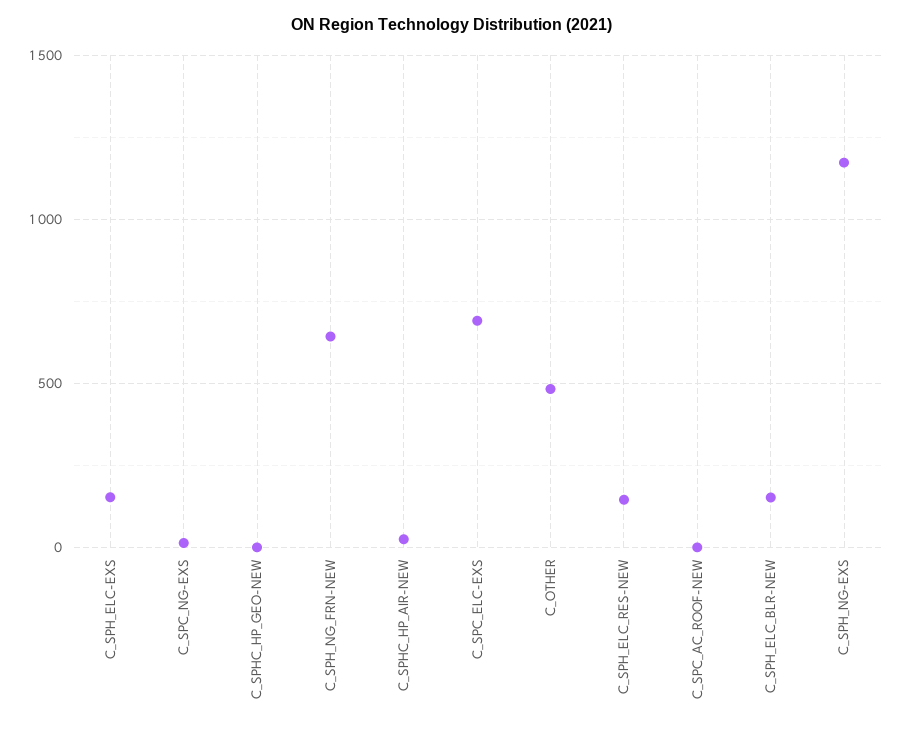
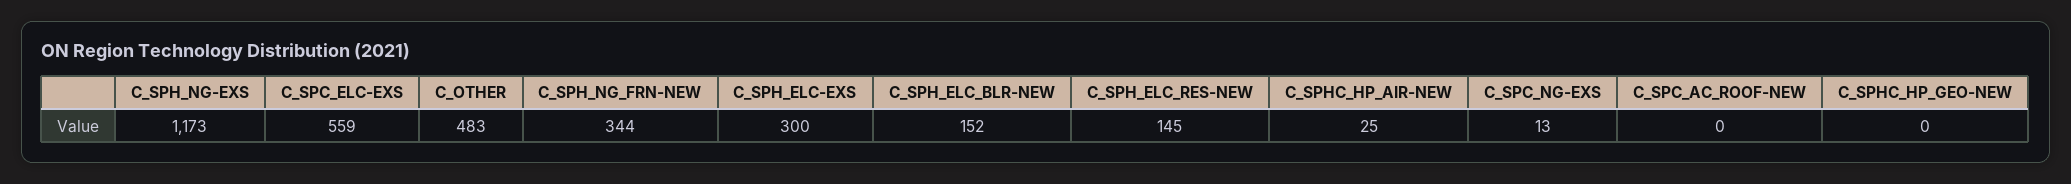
  {
-   "C_SPH_ELC-EXS": 150,
+   "C_SPH_ELC-EXS": 300,
    "C_SPC_NG-EXS": 13,
    "C_SPHC_HP_GEO-NEW": 0,
-   "C_SPH_NG_FRN-NEW": 650,
+   "C_SPH_NG_FRN-NEW": 344,
    "C_SPHC_HP_AIR-NEW": 25,
-   "C_SPC_ELC-EXS": 700,
+   "C_SPC_ELC-EXS": 559,
    "C_OTHER": 483,
    "C_SPH_ELC_RES-NEW": 145,
    "C_SPC_AC_ROOF-NEW": 0,
    "C_SPH_ELC_BLR-NEW": 152,
    "C_SPH_NG-EXS": 1173
  }

